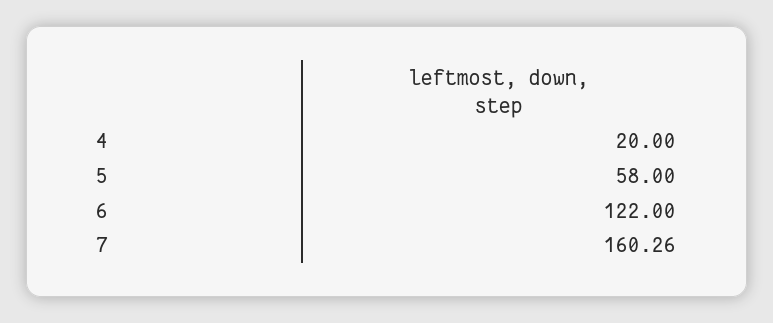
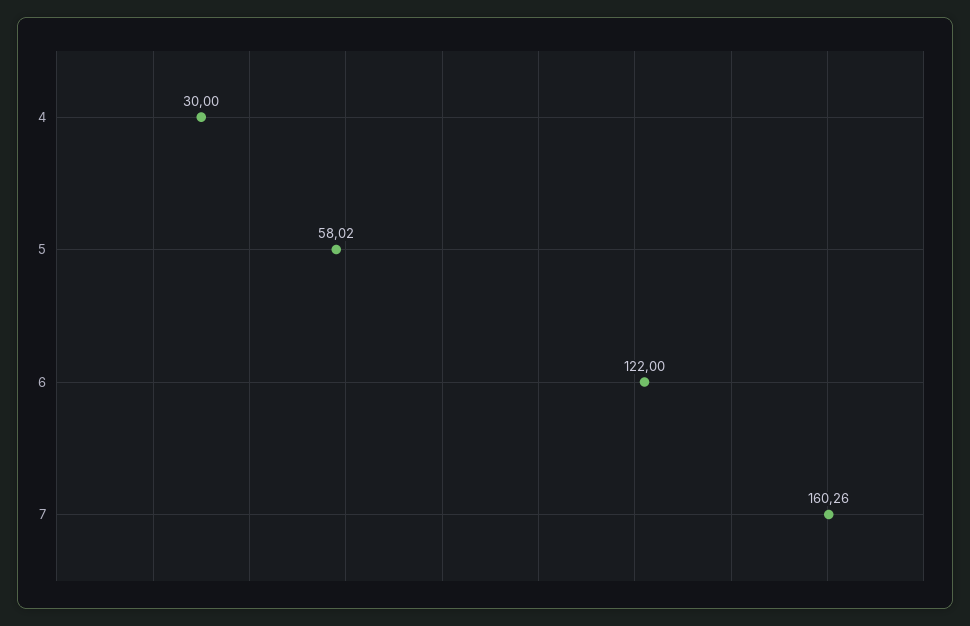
  {
-   "4": 20,
+   "4": 30,
-   "5": 58,
+   "5": 58.02,
    "6": 122,
    "7": 160.26
  }

